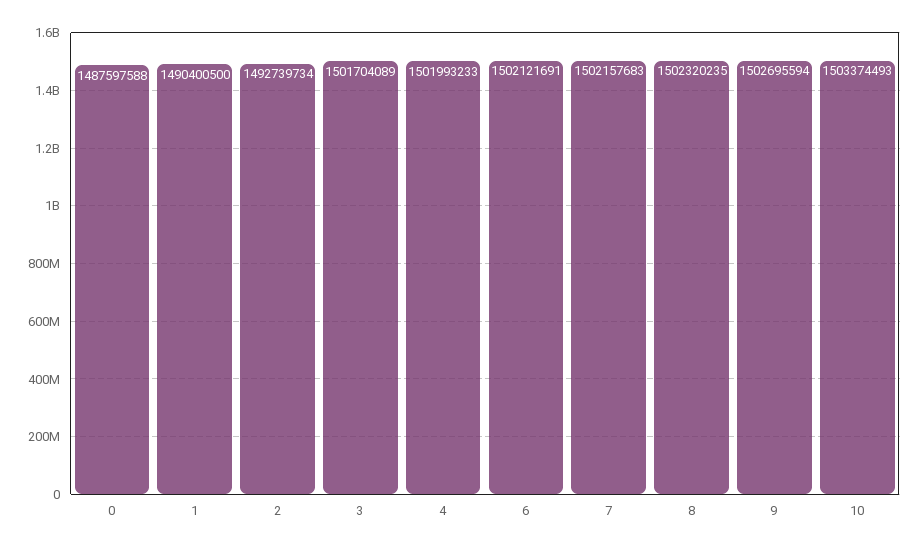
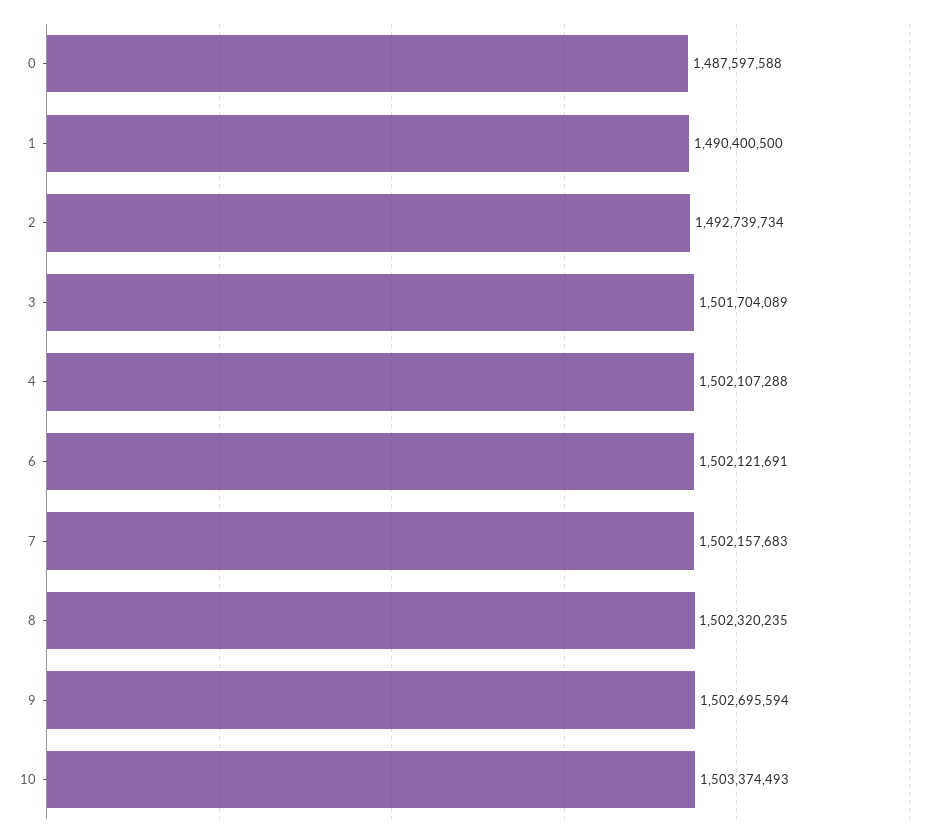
  {
    "0": 1487597588,
    "1": 1490400500,
    "2": 1492739734,
    "3": 1501704089,
-   "4": 1501993233,
+   "4": 1502107288,
    "6": 1502121691,
    "7": 1502157683,
    "8": 1502320235,
    "9": 1502695594,
    "10": 1503374493
  }

